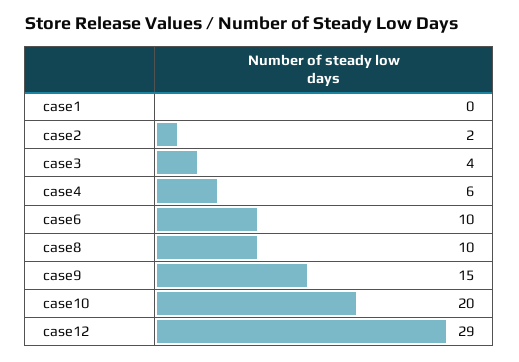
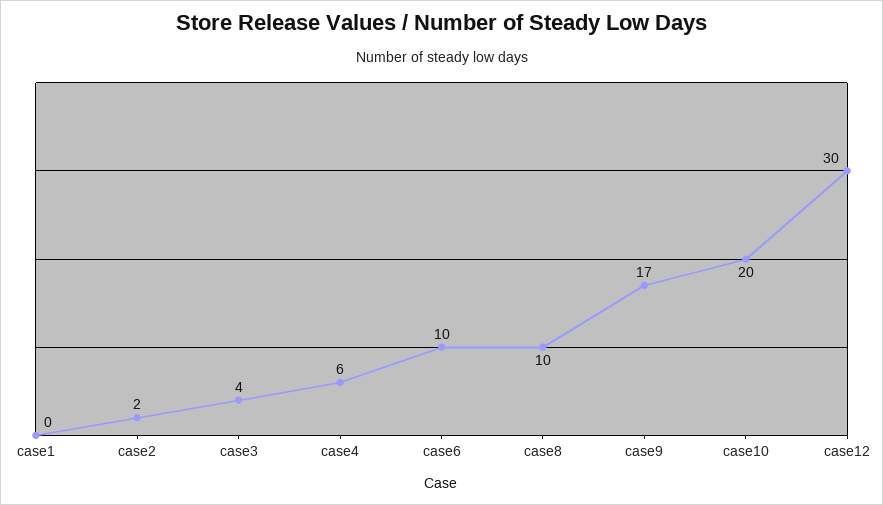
  {
    "case1": 0,
    "case2": 2,
    "case3": 4,
    "case4": 6,
    "case6": 10,
    "case8": 10,
-   "case9": 15,
+   "case9": 17,
    "case10": 20,
-   "case12": 29
+   "case12": 30
  }

